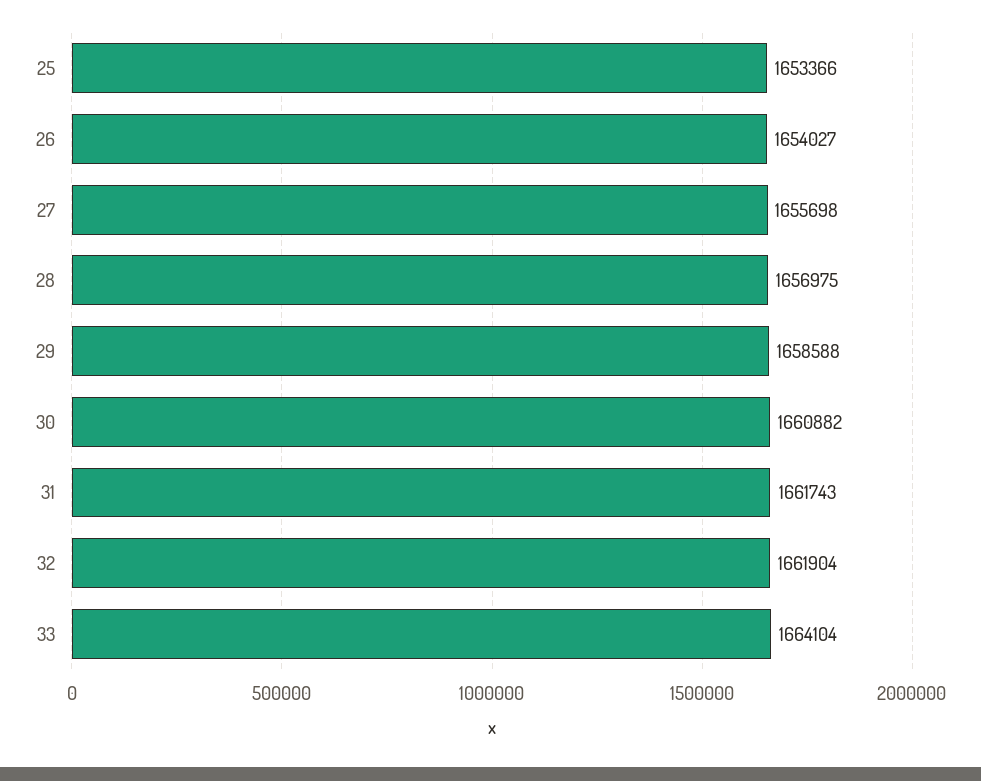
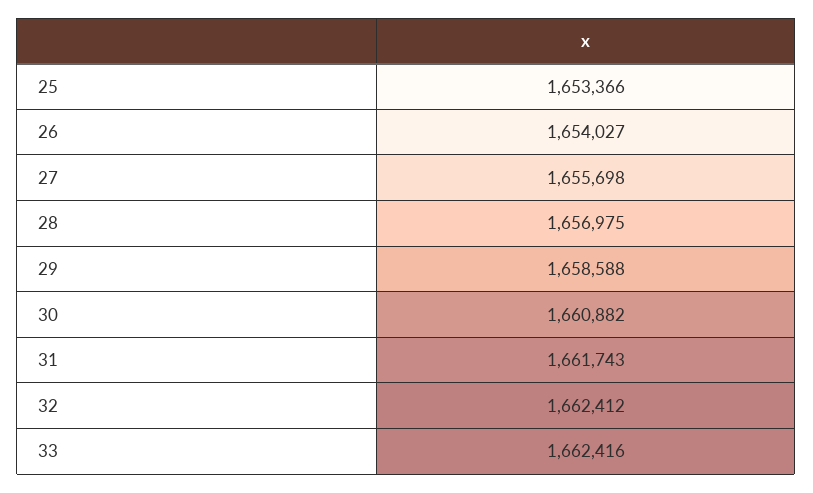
  {
    "25": 1653366,
    "26": 1654027,
    "27": 1655698,
    "28": 1656975,
    "29": 1658588,
    "30": 1660882,
    "31": 1661743,
-   "32": 1661904,
+   "32": 1662412,
-   "33": 1664104
+   "33": 1662416
  }

